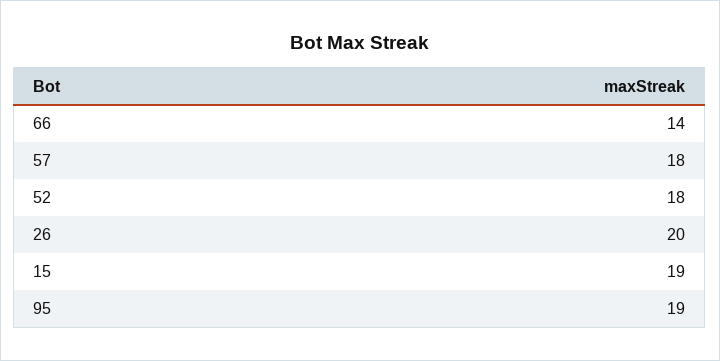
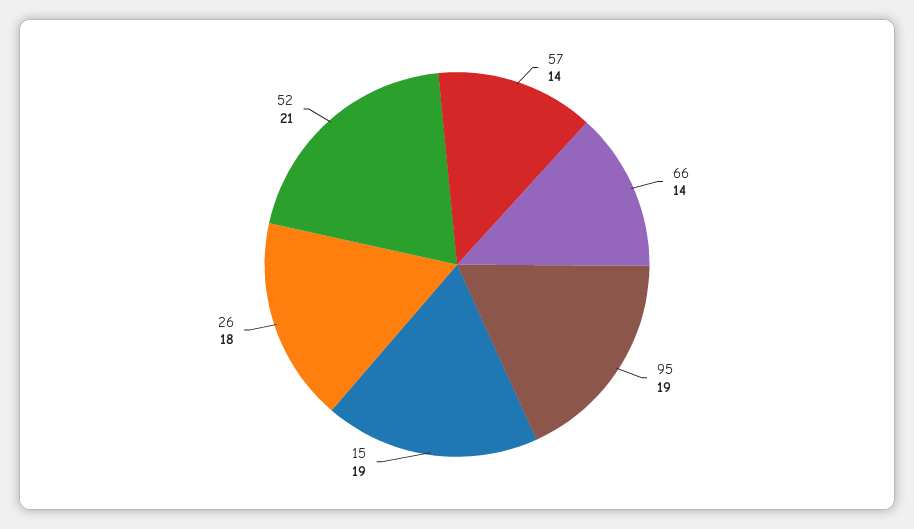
  {
    "66": 14,
-   "57": 18,
+   "57": 14,
-   "52": 18,
+   "52": 21,
-   "26": 20,
+   "26": 18,
    "15": 19,
    "95": 19
  }

